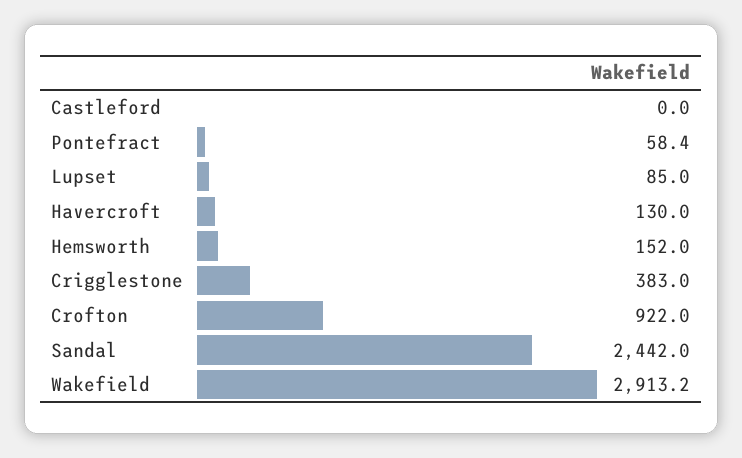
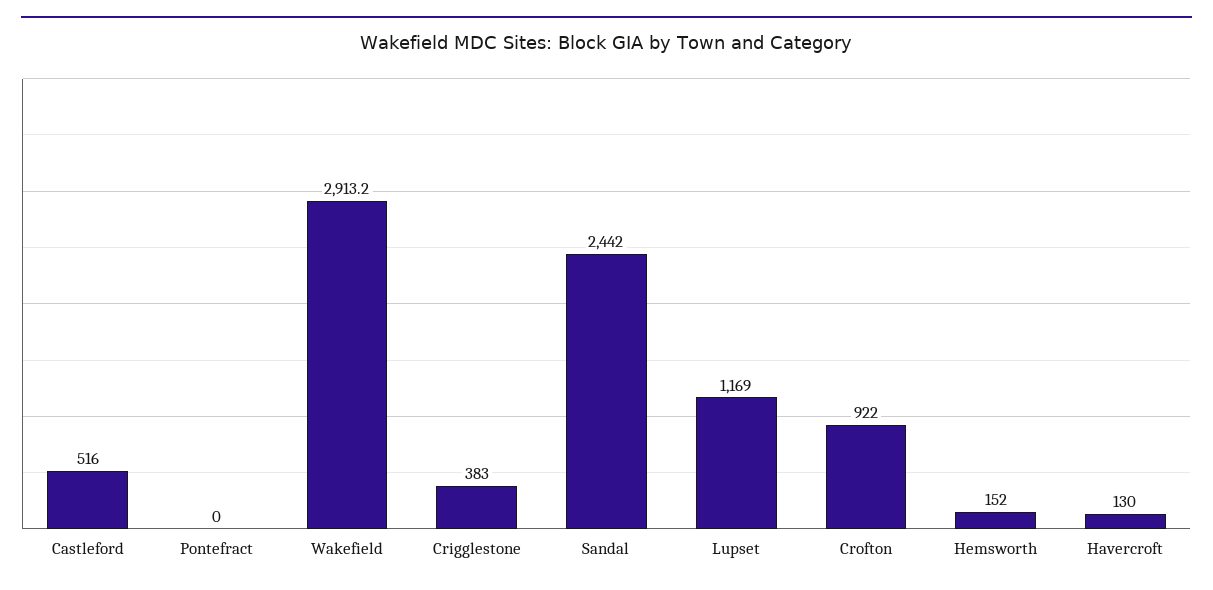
  {
-   "Castleford": 0,
+   "Castleford": 516,
-   "Pontefract": 58.4,
+   "Pontefract": 0,
-   "Lupset": 85,
+   "Lupset": 1169,
    "Havercroft": 130,
    "Hemsworth": 152,
    "Crigglestone": 383,
    "Crofton": 922,
    "Sandal": 2442,
    "Wakefield": 2913.2
  }

